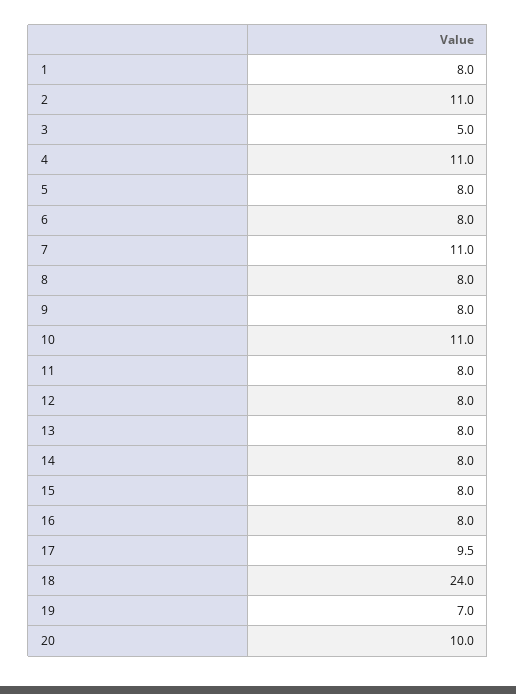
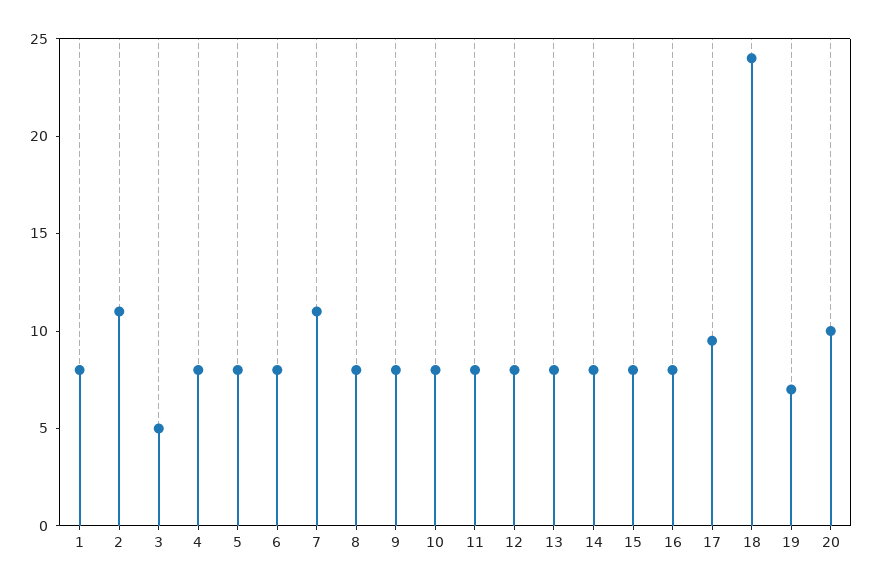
  {
    "1": 8,
    "2": 11,
    "3": 5,
-   "4": 11,
+   "4": 8,
    "5": 8,
    "6": 8,
    "7": 11,
    "8": 8,
    "9": 8,
-   "10": 11,
+   "10": 8,
    "11": 8,
    "12": 8,
    "13": 8,
    "14": 8,
    "15": 8,
    "16": 8,
    "17": 9.5,
    "18": 24,
    "19": 7,
    "20": 10
  }

